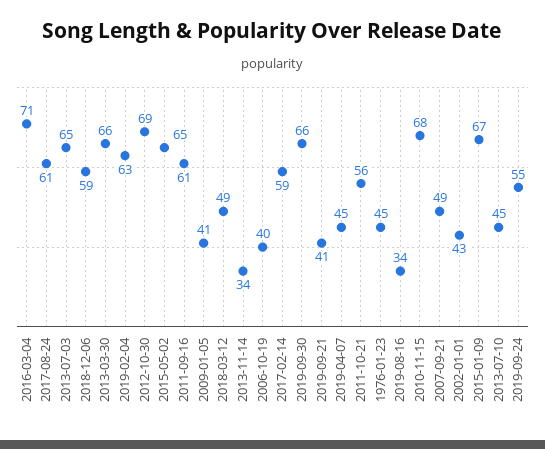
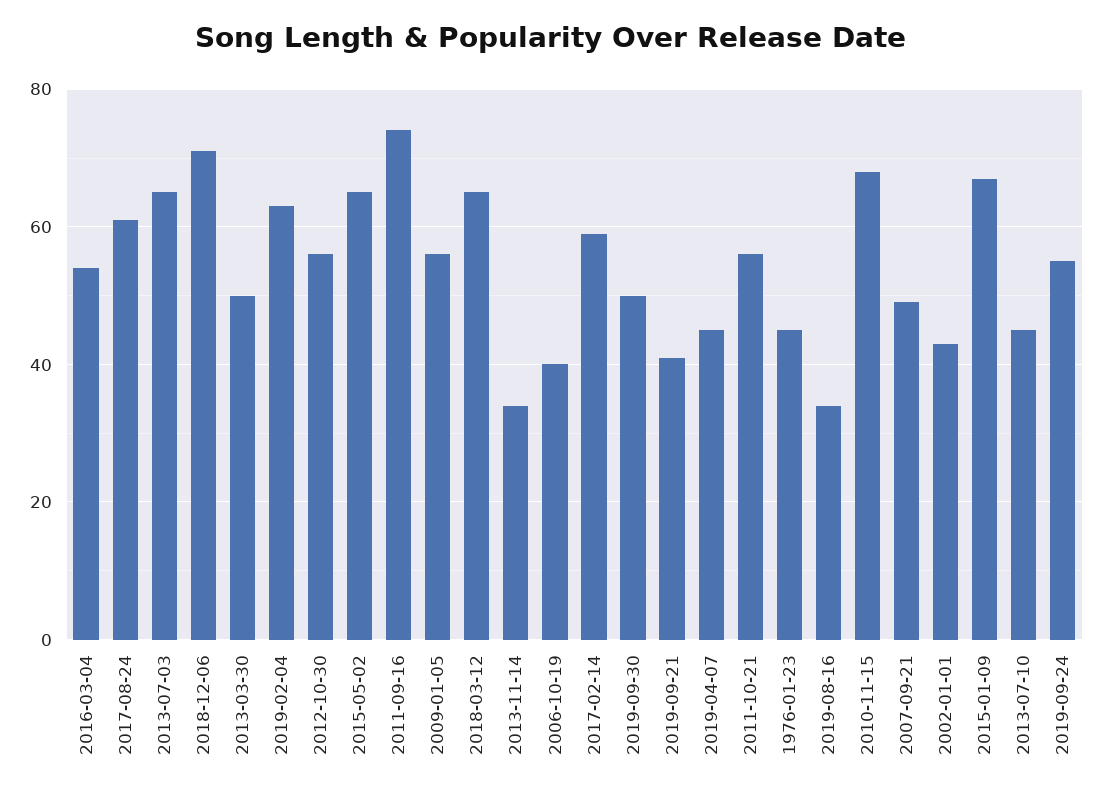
  {
-   "2016-03-04": 71,
+   "2016-03-04": 55,
    "2017-08-24": 61,
    "2013-07-03": 65,
-   "2018-12-06": 59,
+   "2018-12-06": 70,
-   "2013-03-30": 66,
+   "2013-03-30": 50,
    "2019-02-04": 63,
-   "2012-10-30": 69,
+   "2012-10-30": 55,
    "2015-05-02": 65,
-   "2011-09-16": 61,
+   "2011-09-16": 75,
-   "2009-01-05": 41,
+   "2009-01-05": 55,
-   "2018-03-12": 49,
+   "2018-03-12": 65,
    "2013-11-14": 34,
    "2006-10-19": 40,
    "2017-02-14": 59,
-   "2019-09-30": 66,
+   "2019-09-30": 50,
    "2019-09-21": 41,
    "2019-04-07": 45,
    "2011-10-21": 56,
    "1976-01-23": 45,
    "2019-08-16": 34,
    "2010-11-15": 68,
    "2007-09-21": 49,
    "2002-01-01": 43,
    "2015-01-09": 67,
    "2013-07-10": 45,
    "2019-09-24": 55
  }

